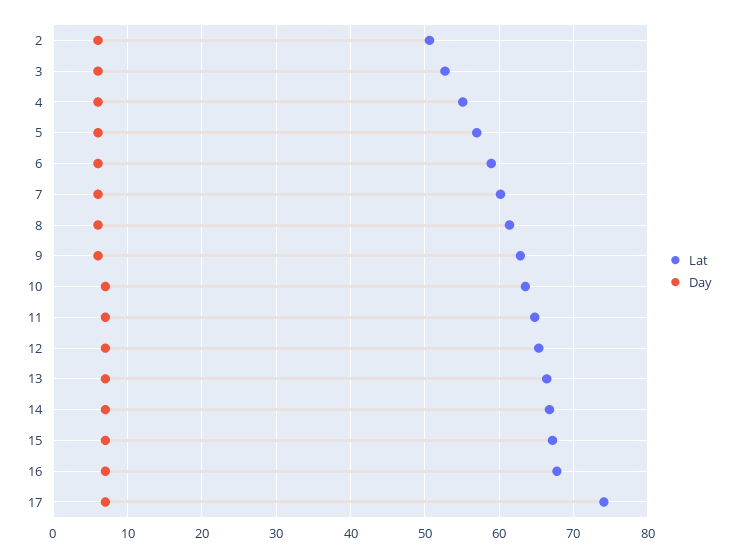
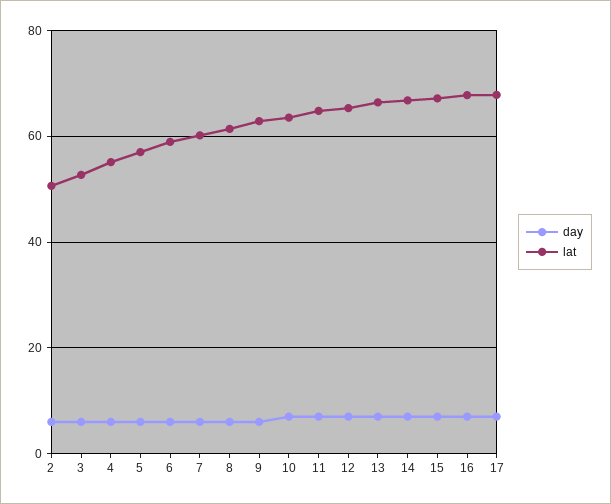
  {
    "Lat": {
      "2": 51,
      "3": 53,
      "4": 55,
      "5": 57,
      "6": 59,
      "7": 60,
      "8": 61,
      "9": 63,
      "10": 64,
      "11": 65,
      "12": 65,
      "13": 66,
      "14": 67,
      "15": 67,
      "16": 68,
-     "17": 74
+     "17": 68
    },
    "Day": {
      "2": 6,
      "3": 6,
      "4": 6,
      "5": 6,
      "6": 6,
      "7": 6,
      "8": 6,
      "9": 6,
      "10": 7,
      "11": 7,
      "12": 7,
      "13": 7,
      "14": 7,
      "15": 7,
      "16": 7,
      "17": 7
    }
  }

